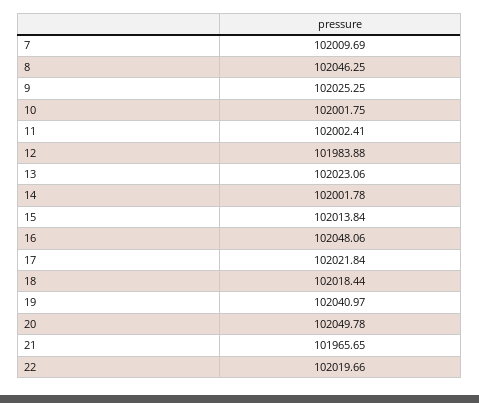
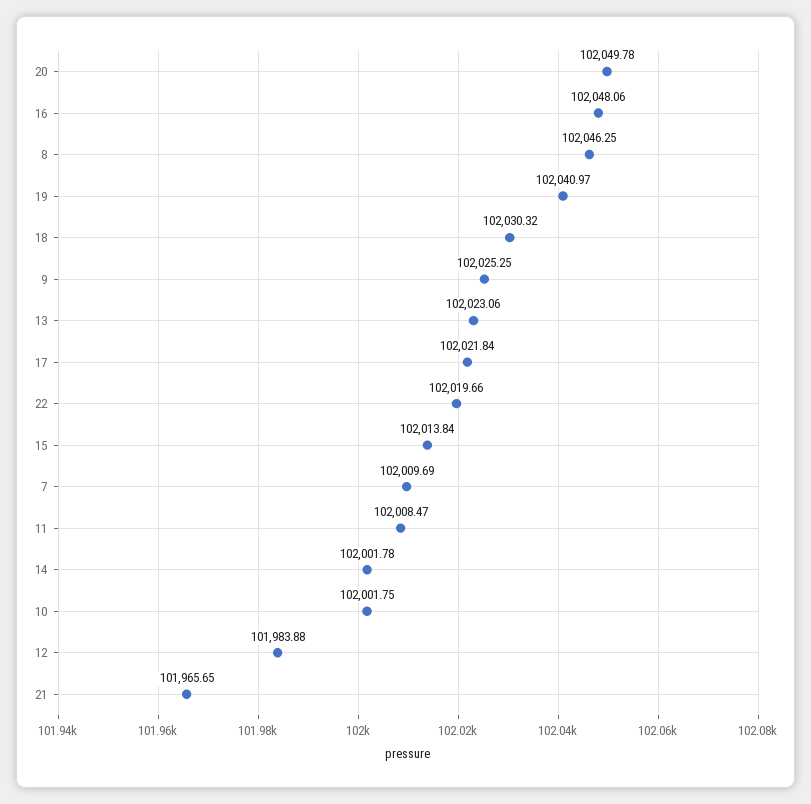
  {
    "7": 102009.69,
    "8": 102046.25,
    "9": 102025.25,
    "10": 102001.75,
-   "11": 102002.41,
+   "11": 102008.47,
    "12": 101983.88,
    "13": 102023.06,
    "14": 102001.78,
    "15": 102013.84,
    "16": 102048.06,
    "17": 102021.84,
-   "18": 102018.44,
+   "18": 102030.32,
    "19": 102040.97,
    "20": 102049.78,
    "21": 101965.65,
    "22": 102019.66
  }

